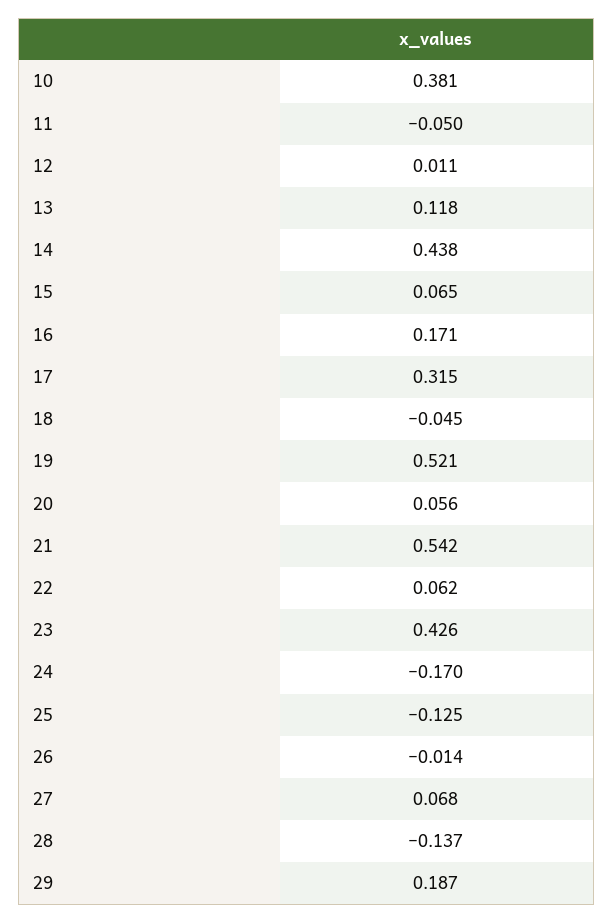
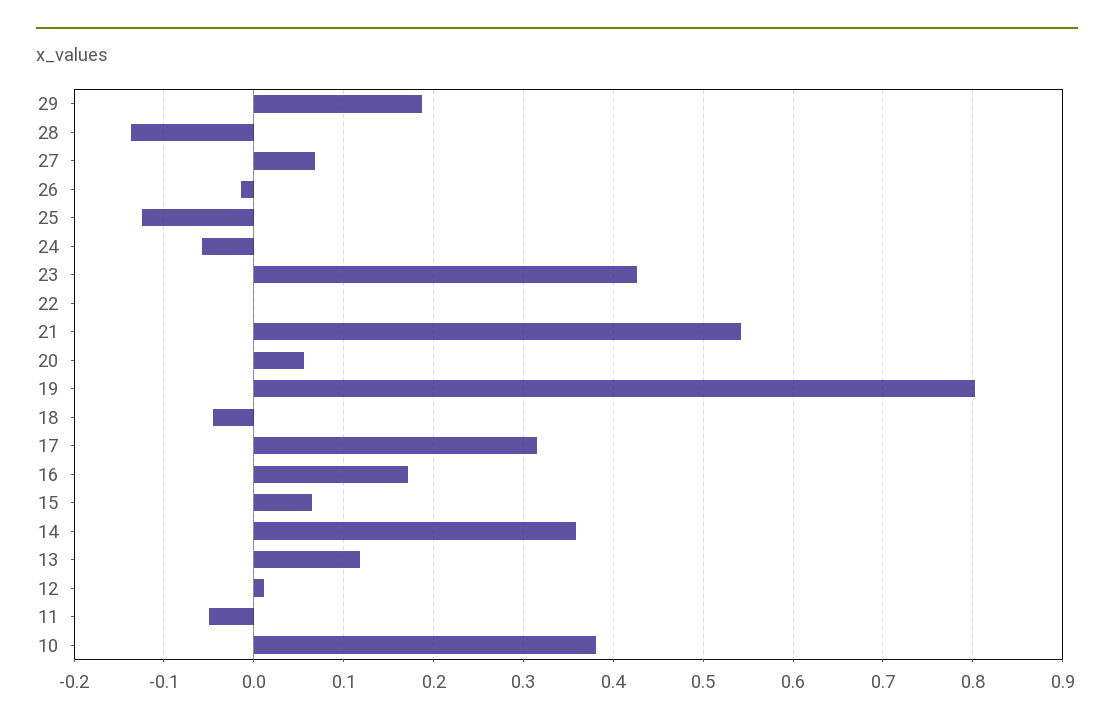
  {
    "10": 0.381,
    "11": -0.05,
    "12": 0.011,
    "13": 0.118,
-   "14": 0.438,
+   "14": 0.36,
    "15": 0.065,
    "16": 0.171,
    "17": 0.315,
    "18": -0.045,
-   "19": 0.521,
+   "19": 0.8,
    "20": 0.056,
    "21": 0.542,
-   "22": 0.062,
+   "22": 0,
    "23": 0.426,
-   "24": -0.17,
+   "24": -0.06,
    "25": -0.125,
    "26": -0.014,
    "27": 0.068,
    "28": -0.137,
    "29": 0.187
  }

